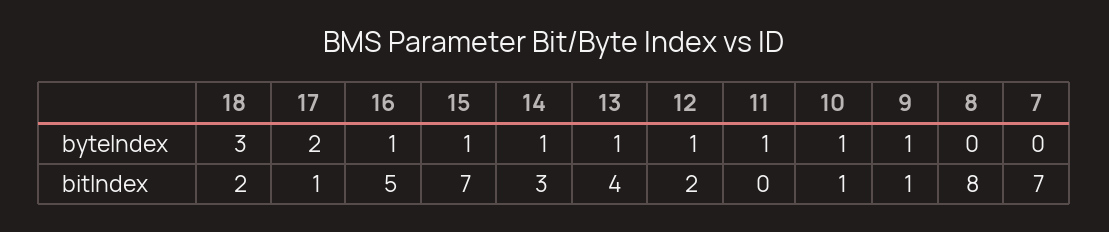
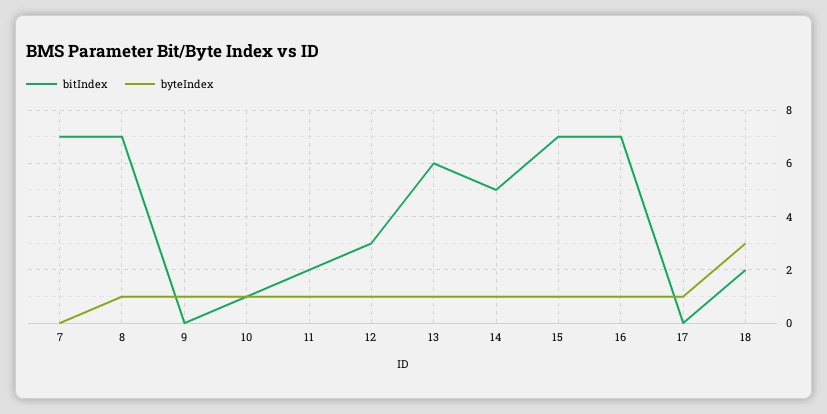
  {
    "byteIndex": {
      "18": 3,
-     "17": 2,
+     "17": 1,
      "16": 1,
      "15": 1,
      "14": 1,
      "13": 1,
      "12": 1,
      "11": 1,
      "10": 1,
      "9": 1,
-     "8": 0,
+     "8": 1,
      "7": 0
    },
    "bitIndex": {
      "18": 2,
-     "17": 1,
+     "17": 0,
-     "16": 5,
+     "16": 7,
      "15": 7,
-     "14": 3,
+     "14": 5,
-     "13": 4,
+     "13": 6,
-     "12": 2,
+     "12": 3,
-     "11": 0,
+     "11": 2,
      "10": 1,
-     "9": 1,
+     "9": 0,
-     "8": 8,
+     "8": 7,
      "7": 7
    }
  }

